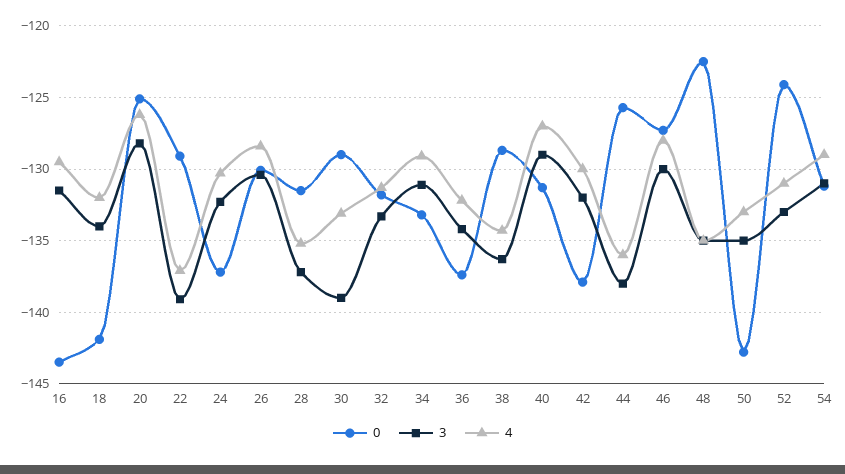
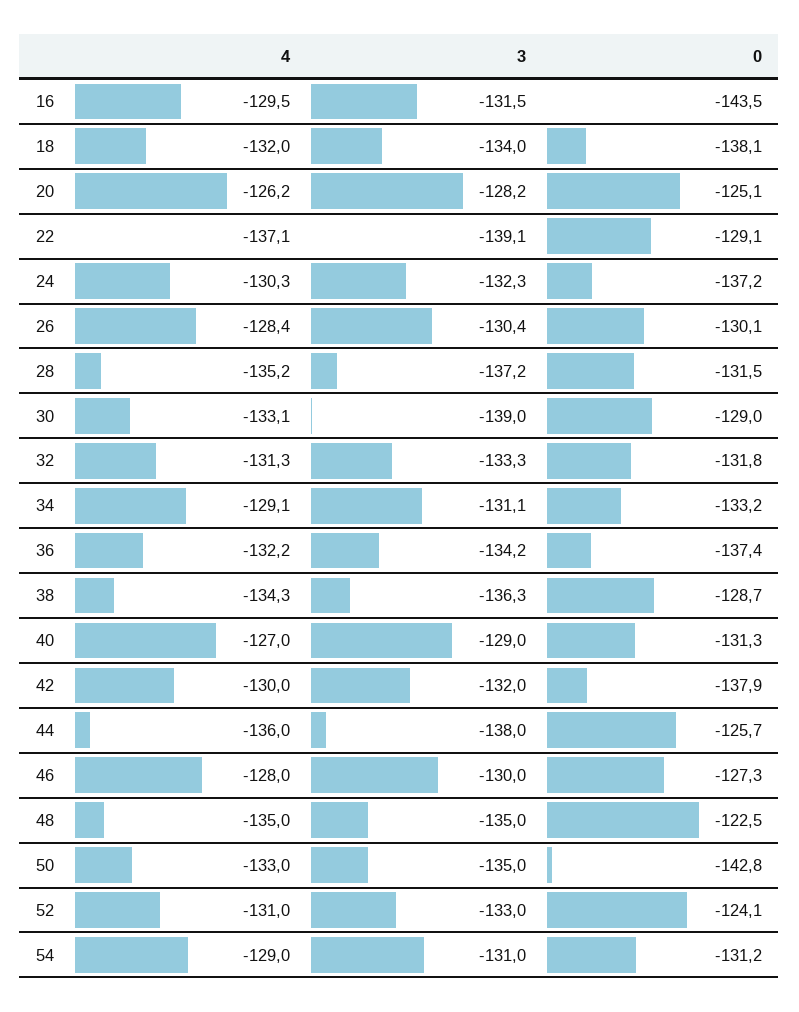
  {
    "0": {
      "16": -143.5,
-     "18": -142,
+     "18": -138.1,
      "20": -125.1,
      "22": -129.1,
      "24": -137.2,
      "26": -130.1,
      "28": -131.5,
      "30": -129,
      "32": -131.8,
      "34": -133.2,
      "36": -137.4,
      "38": -128.7,
      "40": -131.3,
      "42": -137.9,
      "44": -125.7,
      "46": -127.3,
      "48": -122.5,
      "50": -142.8,
      "52": -124.1,
      "54": -131.2
    },
    "3": {
      "16": -131.5,
      "18": -134,
      "20": -128.2,
      "22": -139.1,
      "24": -132.3,
      "26": -130.4,
      "28": -137.2,
      "30": -139,
      "32": -133.3,
      "34": -131.1,
      "36": -134.2,
      "38": -136.3,
      "40": -129,
      "42": -132,
      "44": -138,
      "46": -130,
      "48": -135,
      "50": -135,
      "52": -133,
      "54": -131
    },
    "4": {
      "16": -129.5,
      "18": -132,
      "20": -126.2,
      "22": -137.1,
      "24": -130.3,
      "26": -128.4,
      "28": -135.2,
      "30": -133.1,
      "32": -131.3,
      "34": -129.1,
      "36": -132.2,
      "38": -134.3,
      "40": -127,
      "42": -130,
      "44": -136,
      "46": -128,
      "48": -135,
      "50": -133,
      "52": -131,
      "54": -129
    }
  }

